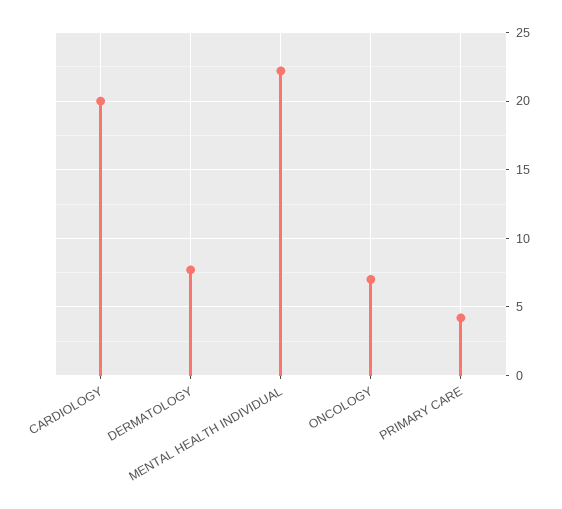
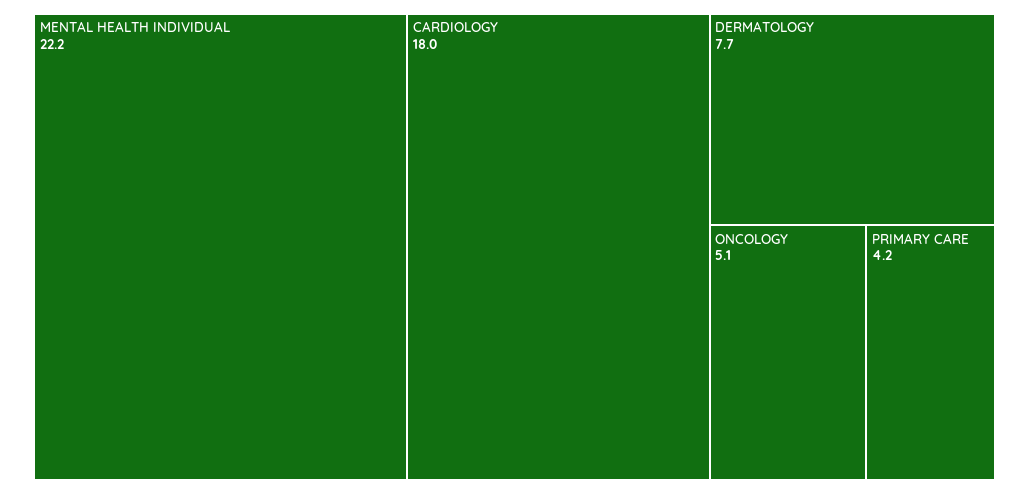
  {
-   "CARDIOLOGY": 20,
+   "CARDIOLOGY": 18,
    "DERMATOLOGY": 7.7,
    "MENTAL HEALTH INDIVIDUAL": 22.2,
-   "ONCOLOGY": 7,
+   "ONCOLOGY": 5.1,
    "PRIMARY CARE": 4.2
  }

